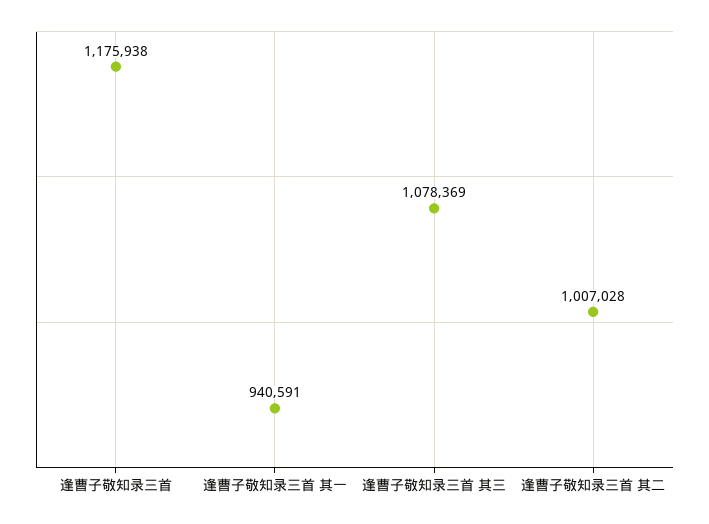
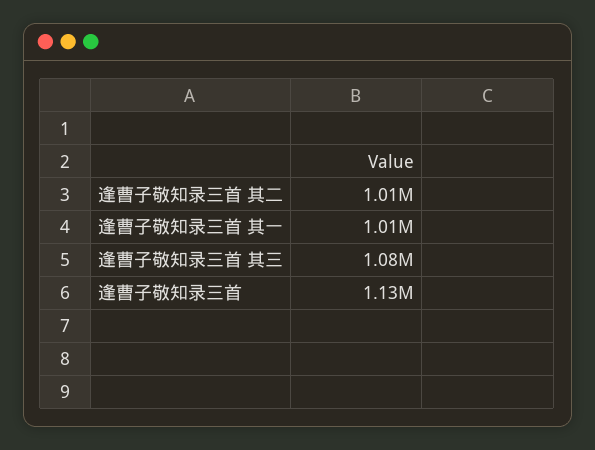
  {
-   "逢曹子敬知录三首": 1175938,
+   "逢曹子敬知录三首": 1130000,
-   "逢曹子敬知录三首 其一": 940591,
+   "逢曹子敬知录三首 其一": 1010000,
    "逢曹子敬知录三首 其三": 1078369,
    "逢曹子敬知录三首 其二": 1007028
  }

